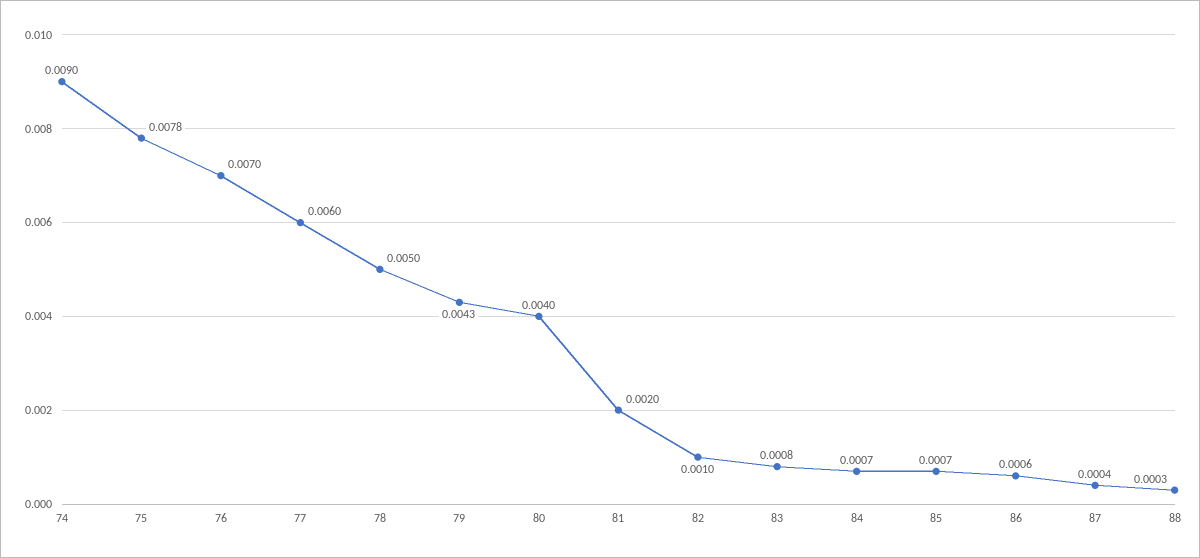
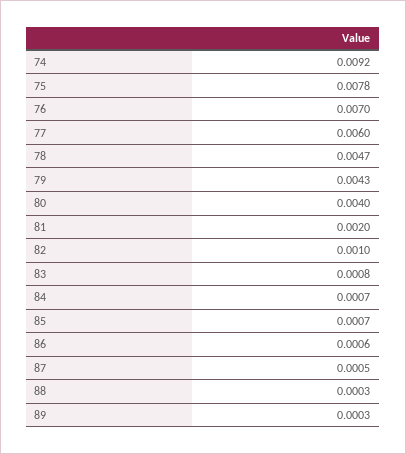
  {
-   "74": 0.009,
+   "74": 0.0092,
    "75": 0.0078,
    "76": 0.007,
    "77": 0.006,
-   "78": 0.005,
+   "78": 0.0047,
    "79": 0.0043,
    "80": 0.004,
    "81": 0.002,
    "82": 0.001,
    "83": 0.0008,
    "84": 0.0007,
    "85": 0.0007,
    "86": 0.0006,
-   "87": 0.0004,
+   "87": 0.0005,
-   "88": 0.0003
+   "88": 0.0003,
+   "89": 0.0003
  }

